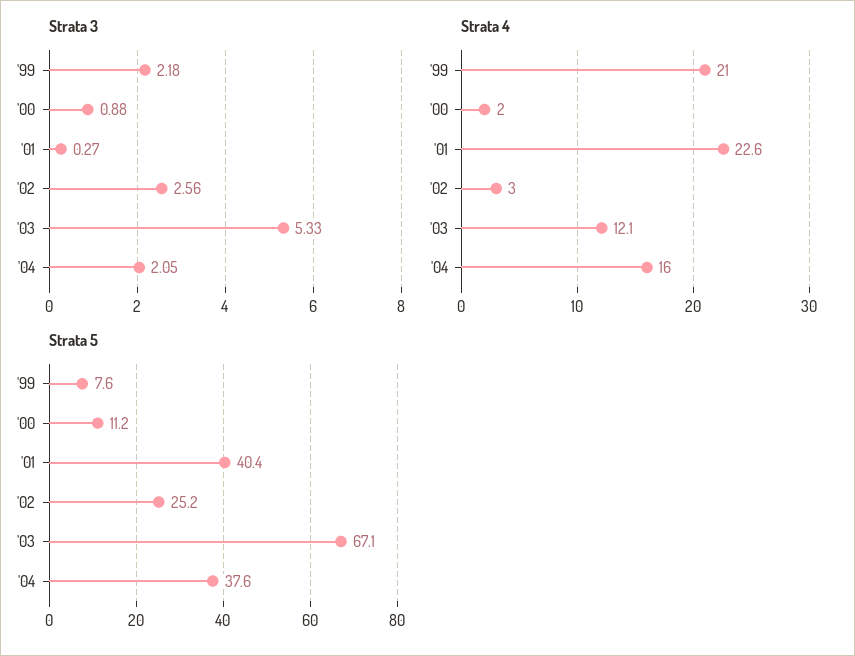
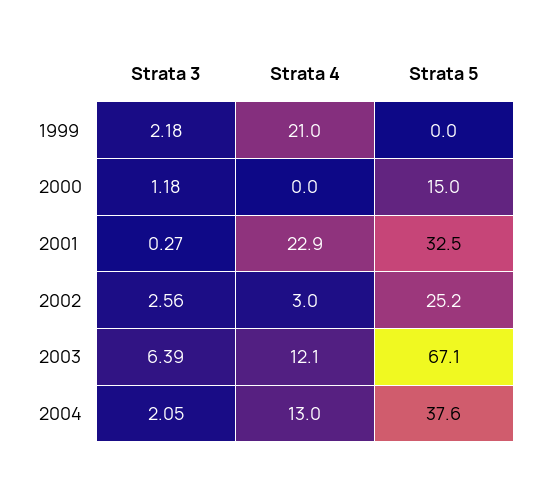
  {
    "Strata 3": {
      "'99": 2.18,
-     "'00": 0.88,
+     "'00": 1.18,
      "'01": 0.27,
      "'02": 2.56,
-     "'03": 5.33,
+     "'03": 6.39,
      "'04": 2.05
    },
    "Strata 4": {
      "'99": 21,
-     "'00": 2,
+     "'00": 0,
-     "'01": 22.6,
+     "'01": 22.9,
      "'02": 3,
      "'03": 12.1,
-     "'04": 16
+     "'04": 13
    },
    "Strata 5": {
-     "'99": 7.6,
+     "'99": 0,
-     "'00": 11.2,
+     "'00": 15,
-     "'01": 40.4,
+     "'01": 32.5,
      "'02": 25.2,
      "'03": 67.1,
      "'04": 37.6
    }
  }

